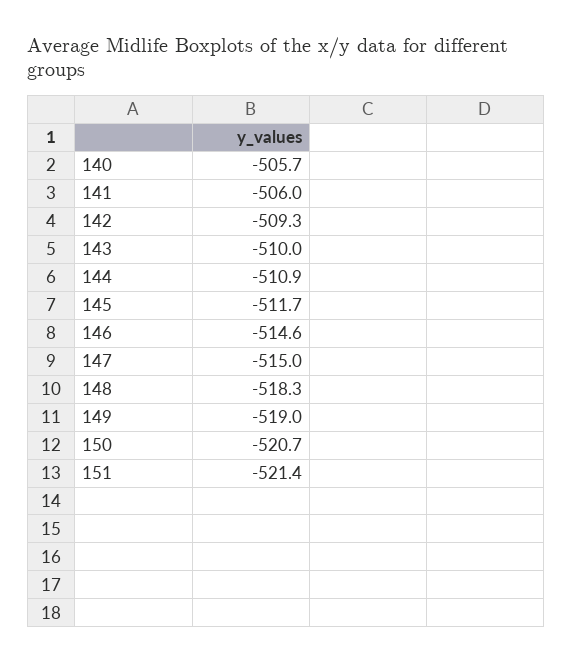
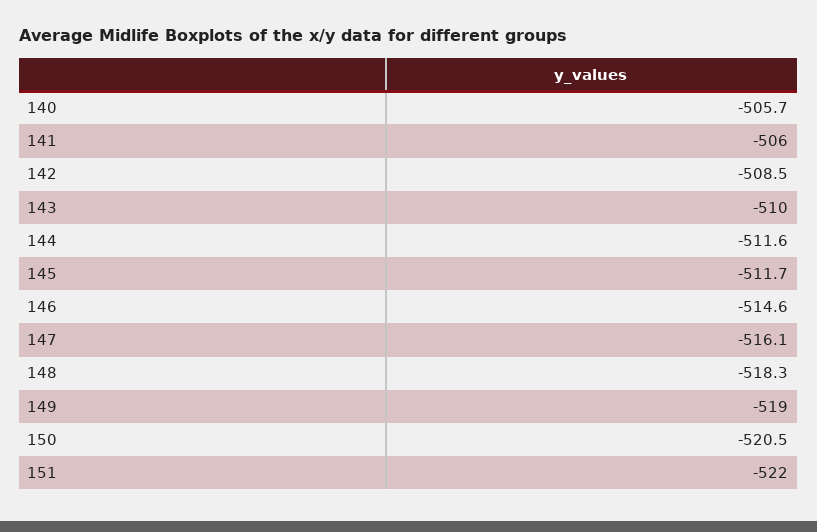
  {
    "140": -505.7,
    "141": -506,
-   "142": -509.3,
+   "142": -508.5,
    "143": -510,
-   "144": -510.9,
+   "144": -511.6,
    "145": -511.7,
    "146": -514.6,
-   "147": -515,
+   "147": -516.1,
    "148": -518.3,
    "149": -519,
-   "150": -520.7,
+   "150": -520.5,
-   "151": -521.4
+   "151": -522
  }

